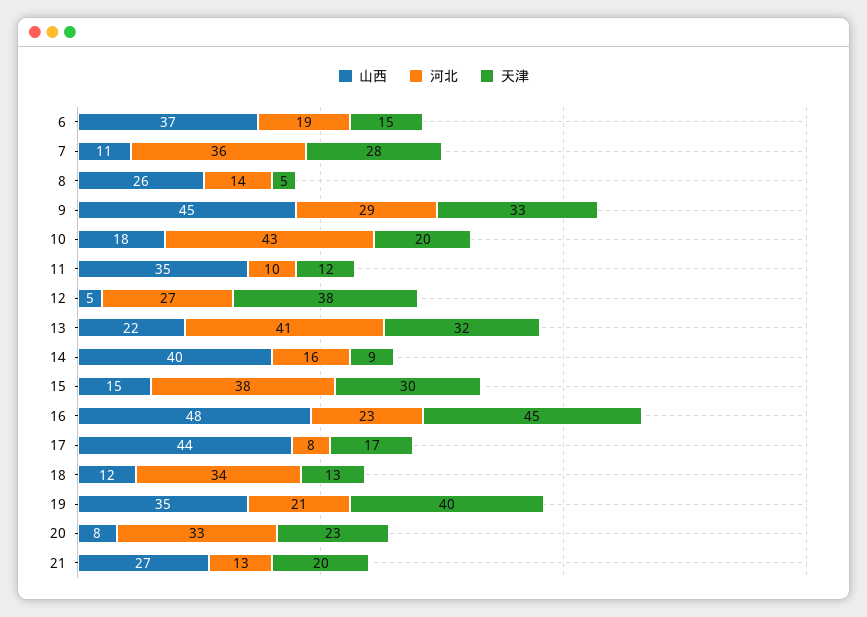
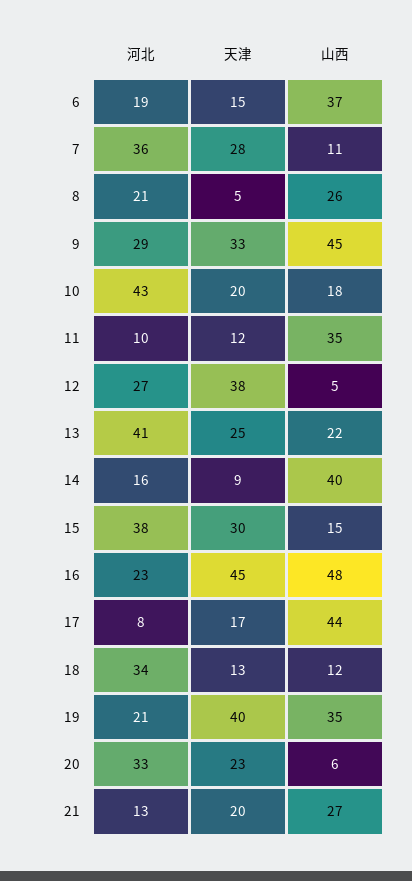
  {
    "山西": {
      "6": 37,
      "7": 11,
      "8": 26,
      "9": 45,
      "10": 18,
      "11": 35,
      "12": 5,
      "13": 22,
      "14": 40,
      "15": 15,
      "16": 48,
      "17": 44,
      "18": 12,
      "19": 35,
-     "20": 8,
+     "20": 6,
      "21": 27
    },
    "河北": {
      "6": 19,
      "7": 36,
-     "8": 14,
+     "8": 21,
      "9": 29,
      "10": 43,
      "11": 10,
      "12": 27,
      "13": 41,
      "14": 16,
      "15": 38,
      "16": 23,
      "17": 8,
      "18": 34,
      "19": 21,
      "20": 33,
      "21": 13
    },
    "天津": {
      "6": 15,
      "7": 28,
      "8": 5,
      "9": 33,
      "10": 20,
      "11": 12,
      "12": 38,
-     "13": 32,
+     "13": 25,
      "14": 9,
      "15": 30,
      "16": 45,
      "17": 17,
      "18": 13,
      "19": 40,
      "20": 23,
      "21": 20
    }
  }

